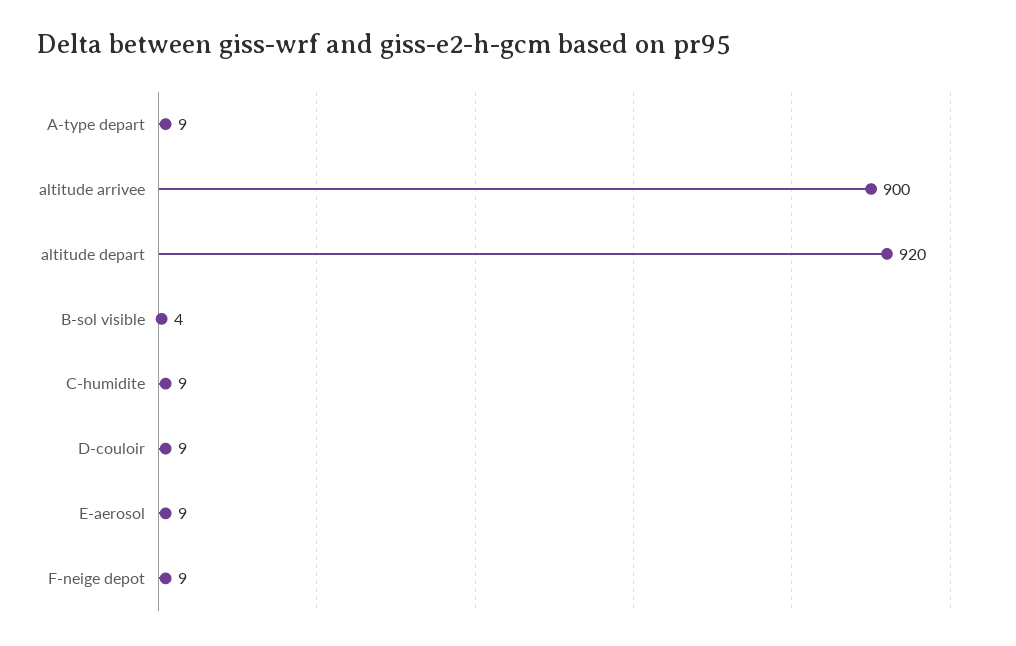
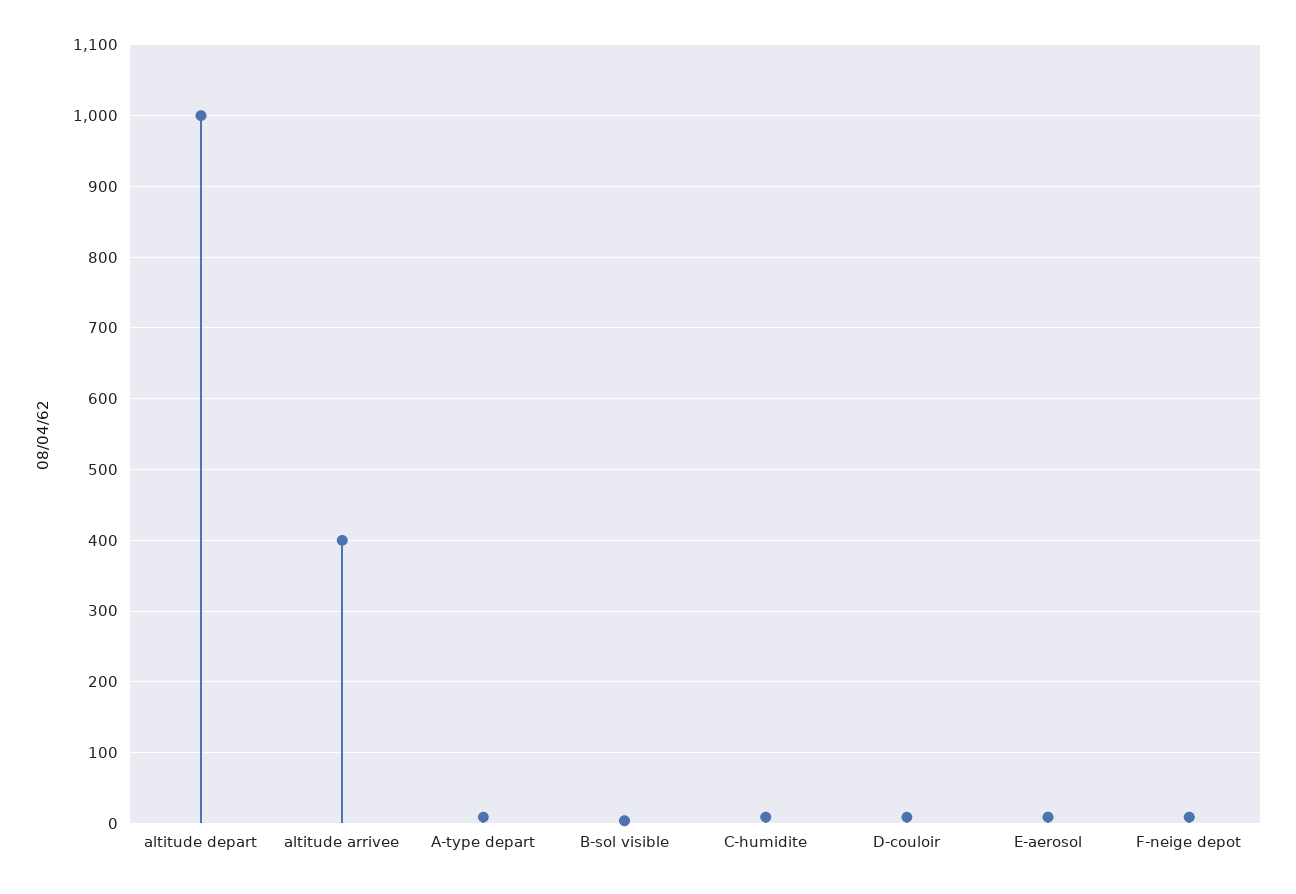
  {
    "A-type depart": 9,
-   "altitude arrivee": 900,
+   "altitude arrivee": 400,
-   "altitude depart": 920,
+   "altitude depart": 1000,
    "B-sol visible": 4,
    "C-humidite": 9,
    "D-couloir": 9,
    "E-aerosol": 9,
    "F-neige depot": 9
  }

